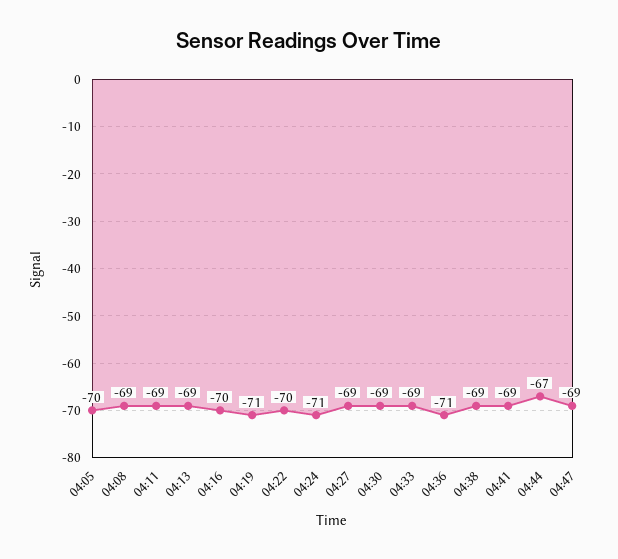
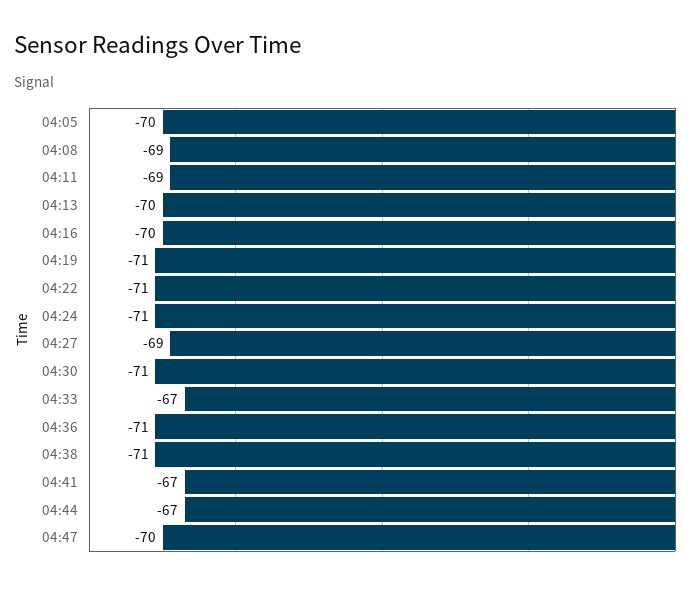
  {
    "04:05": -70,
    "04:08": -69,
    "04:11": -69,
-   "04:13": -69,
+   "04:13": -70,
    "04:16": -70,
    "04:19": -71,
-   "04:22": -70,
+   "04:22": -71,
    "04:24": -71,
    "04:27": -69,
-   "04:30": -69,
+   "04:30": -71,
-   "04:33": -69,
+   "04:33": -67,
    "04:36": -71,
-   "04:38": -69,
+   "04:38": -71,
-   "04:41": -69,
+   "04:41": -67,
    "04:44": -67,
-   "04:47": -69
+   "04:47": -70
  }

